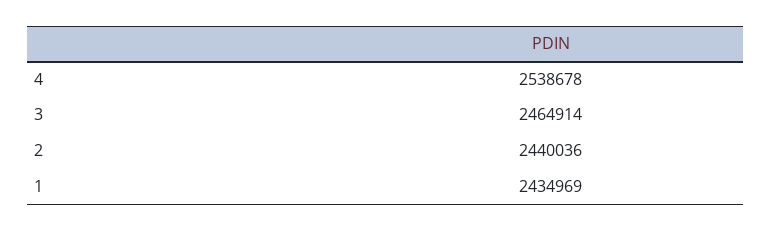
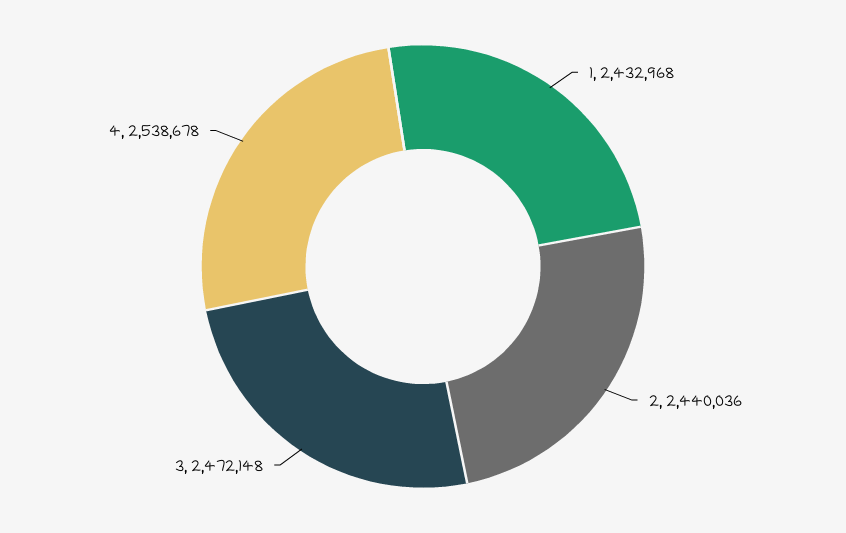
  {
    "4": 2538678,
-   "3": 2464914,
+   "3": 2472148,
    "2": 2440036,
-   "1": 2434969
+   "1": 2432968
  }

